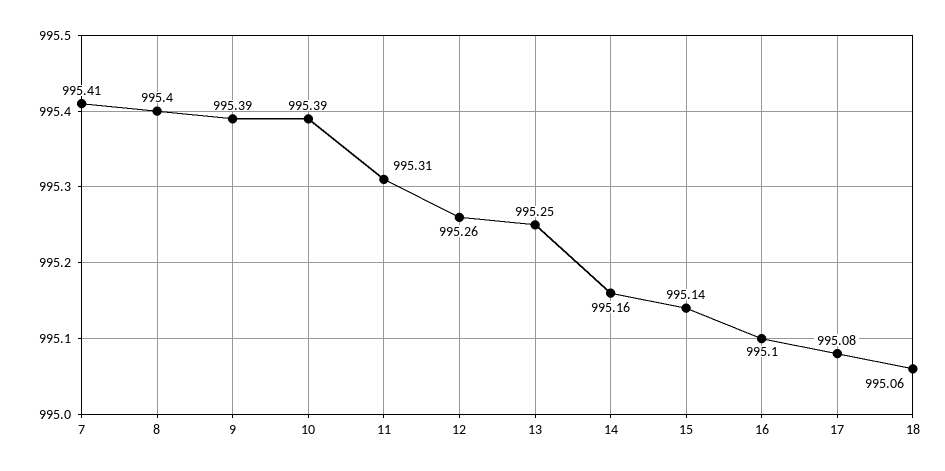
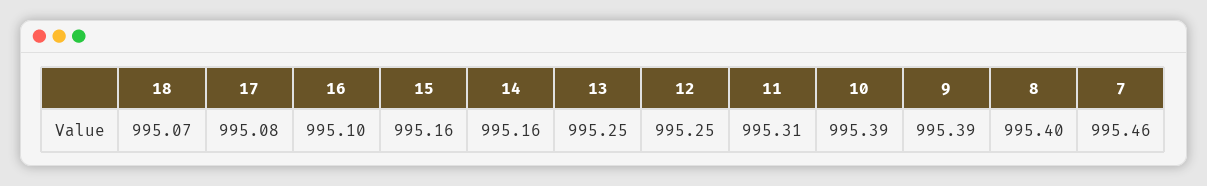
  {
-   "7": 995.41,
+   "7": 995.46,
    "8": 995.4,
    "9": 995.39,
    "10": 995.39,
    "11": 995.31,
-   "12": 995.26,
+   "12": 995.25,
    "13": 995.25,
    "14": 995.16,
-   "15": 995.14,
+   "15": 995.16,
    "16": 995.1,
    "17": 995.08,
-   "18": 995.06
+   "18": 995.07
  }

